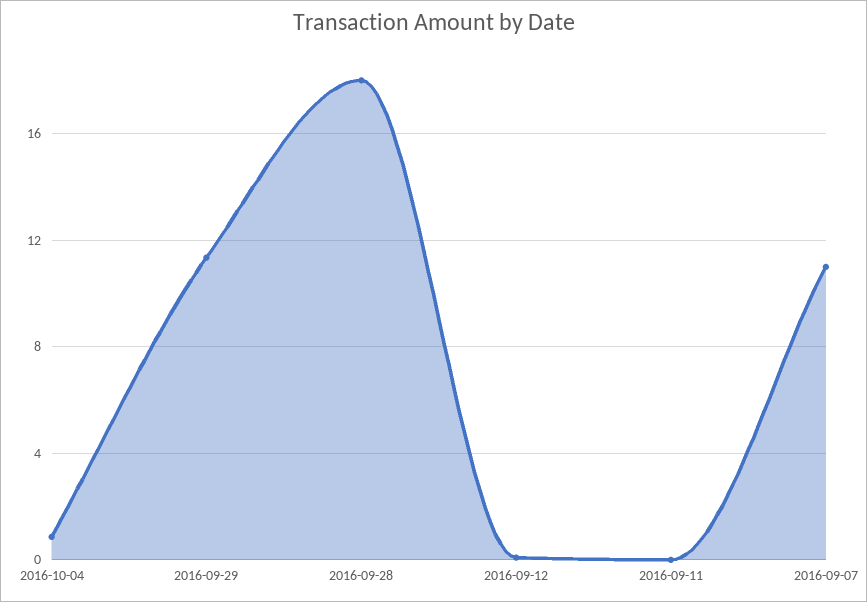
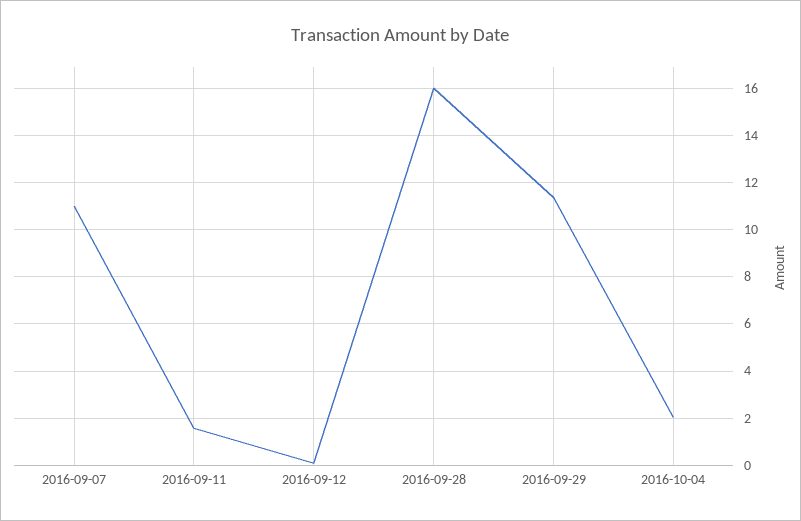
  {
-   "2016-10-04": 1,
+   "2016-10-04": 2,
    "2016-09-29": 11.5,
-   "2016-09-28": 18,
+   "2016-09-28": 16,
    "2016-09-12": 0,
-   "2016-09-11": 0,
+   "2016-09-11": 1.5,
    "2016-09-07": 11
  }

